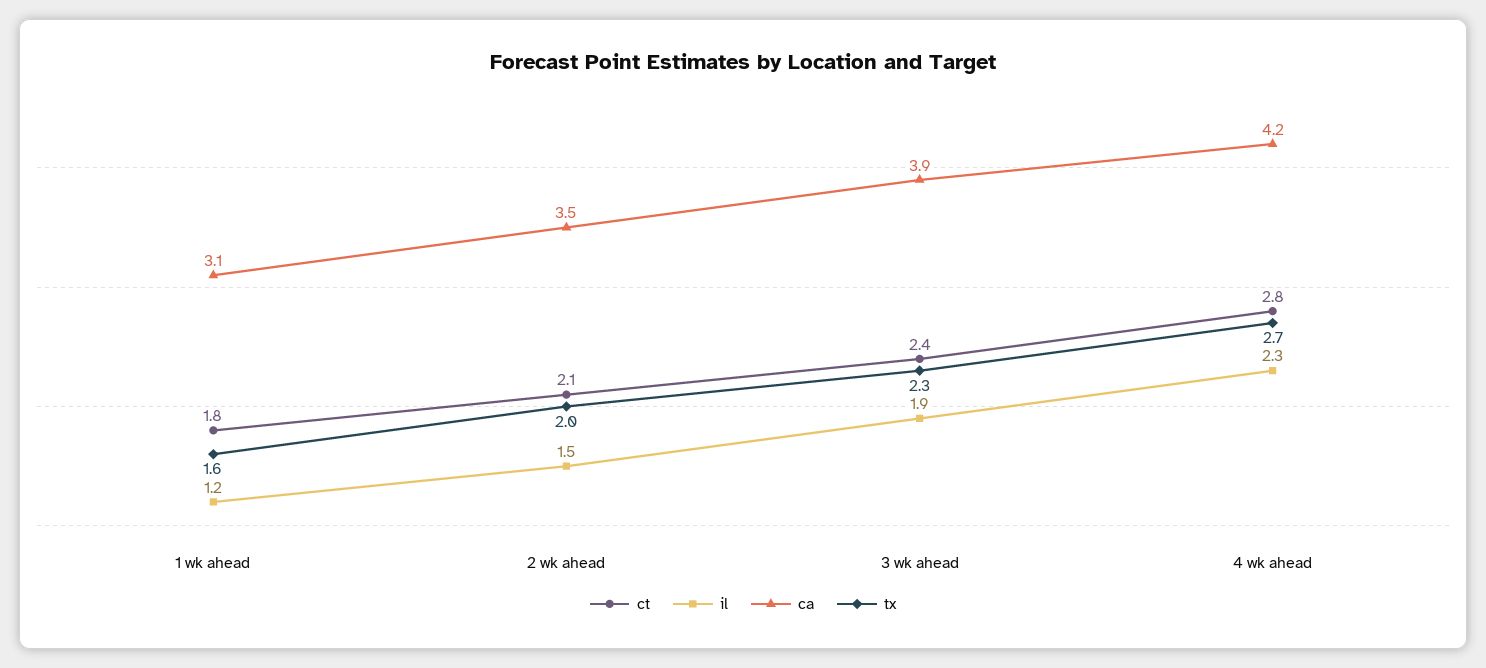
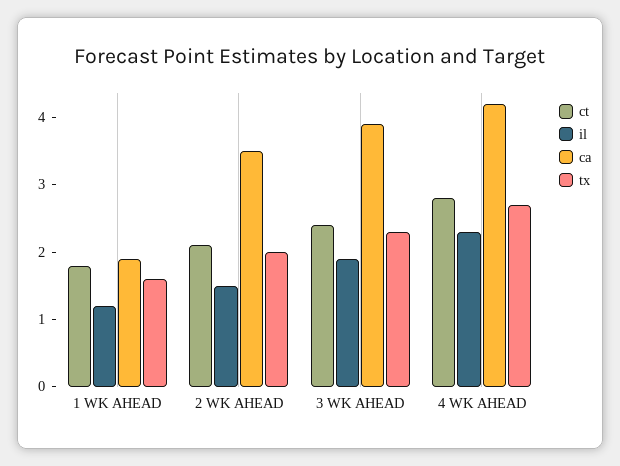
  {
    "ct": {
      "1 wk ahead": 1.8,
      "2 wk ahead": 2.1,
      "3 wk ahead": 2.4,
      "4 wk ahead": 2.8
    },
    "il": {
      "1 wk ahead": 1.2,
      "2 wk ahead": 1.5,
      "3 wk ahead": 1.9,
      "4 wk ahead": 2.3
    },
    "ca": {
-     "1 wk ahead": 3.1,
+     "1 wk ahead": 2,
      "2 wk ahead": 3.5,
      "3 wk ahead": 3.9,
      "4 wk ahead": 4.2
    },
    "tx": {
      "1 wk ahead": 1.6,
      "2 wk ahead": 2,
      "3 wk ahead": 2.3,
      "4 wk ahead": 2.7
    }
  }

